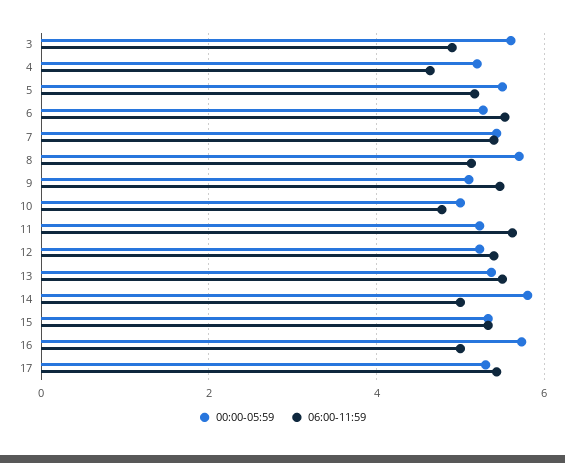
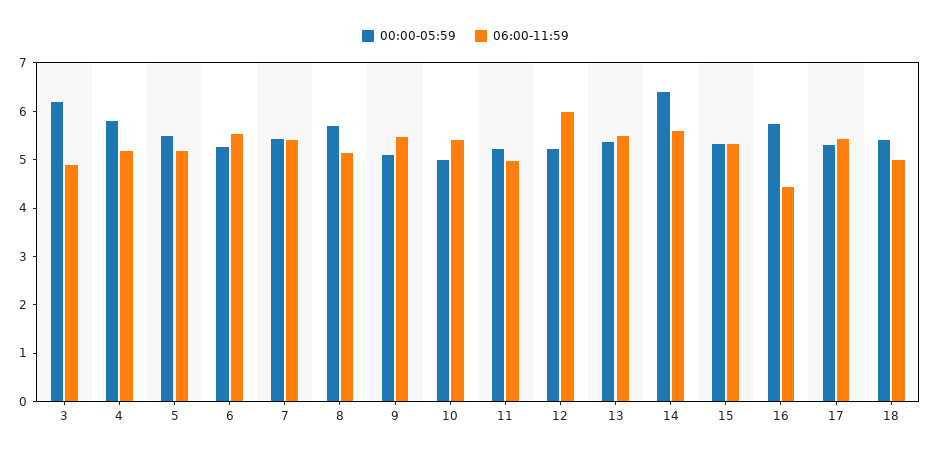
  {
    "00:00-05:59": {
-     "3": 5.6,
+     "3": 6.2,
-     "4": 5.2,
+     "4": 5.8,
      "5": 5.6,
      "6": 5.2,
      "7": 5.4,
      "8": 5.8,
      "9": 5.2,
      "10": 5,
      "11": 5.2,
      "12": 5.2,
      "13": 5.4,
-     "14": 5.8,
+     "14": 6.4,
      "15": 5.4,
      "16": 5.8,
-     "17": 5.4
+     "17": 5.4,
+     "18": 5.4
    },
    "06:00-11:59": {
      "3": 5,
-     "4": 4.6,
+     "4": 5.2,
      "5": 5.2,
      "6": 5.6,
      "7": 5.4,
      "8": 5.2,
      "9": 5.4,
-     "10": 4.8,
+     "10": 5.4,
-     "11": 5.6,
+     "11": 5,
-     "12": 5.4,
+     "12": 6,
      "13": 5.6,
-     "14": 5,
+     "14": 5.6,
      "15": 5.4,
-     "16": 5,
+     "16": 4.4,
-     "17": 5.4
+     "17": 5.4,
+     "18": 5
    }
  }

